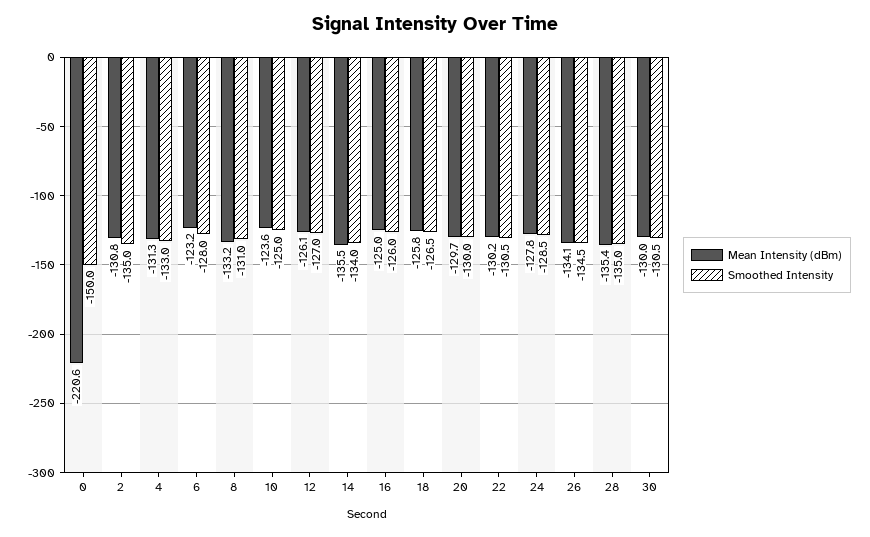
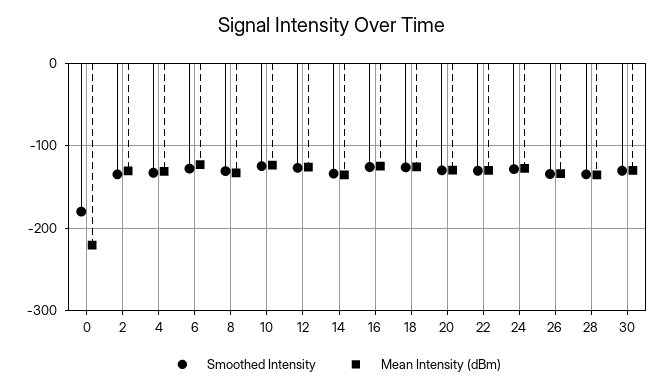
  {
    "Mean Intensity (dBm)": {
      "0": -220.6,
      "2": -130.8,
      "4": -131.3,
      "6": -123.2,
      "8": -133.2,
      "10": -123.6,
      "12": -126.1,
      "14": -135.5,
      "16": -125,
      "18": -125.8,
      "20": -129.7,
      "22": -130.2,
      "24": -127.8,
      "26": -134.1,
      "28": -135.4,
      "30": -130
    },
    "Smoothed Intensity": {
-     "0": -150,
+     "0": -180,
      "2": -135,
      "4": -133,
      "6": -128,
      "8": -131,
      "10": -125,
      "12": -127,
      "14": -134,
      "16": -126,
      "18": -126.5,
      "20": -130,
      "22": -130.5,
      "24": -128.5,
      "26": -134.5,
      "28": -135,
      "30": -130.5
    }
  }

